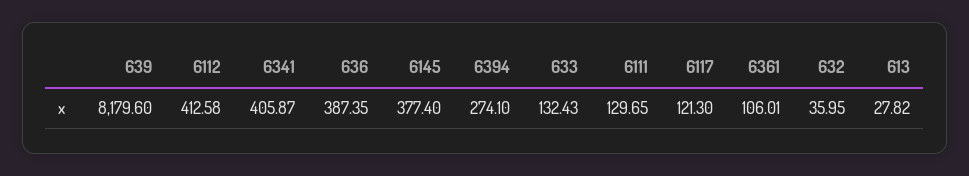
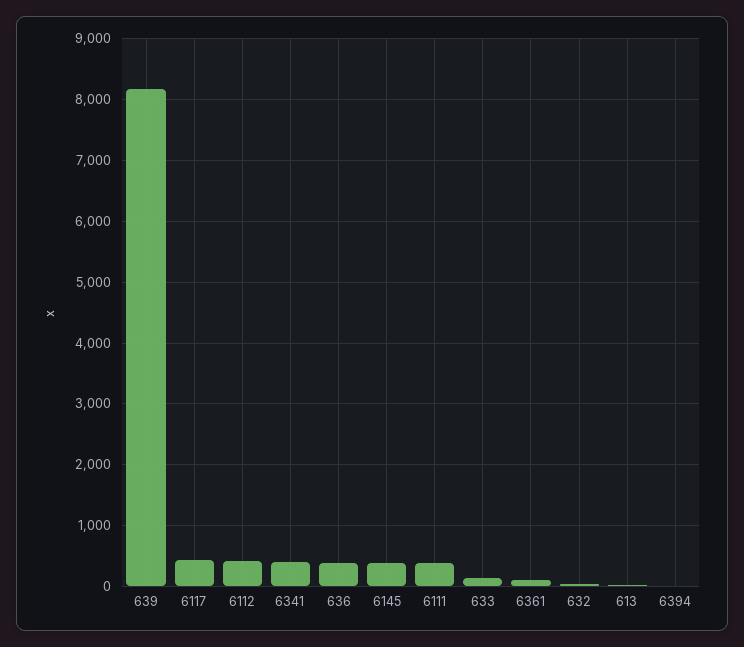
  {
    "639": 8179.6,
    "6112": 412.58,
    "6341": 405.87,
    "636": 387.35,
    "6145": 377.4,
-   "6394": 274.1,
+   "6394": 0,
    "633": 132.43,
-   "6111": 129.65,
+   "6111": 400,
-   "6117": 121.3,
+   "6117": 400,
    "6361": 106.01,
    "632": 35.95,
    "613": 27.82
  }

